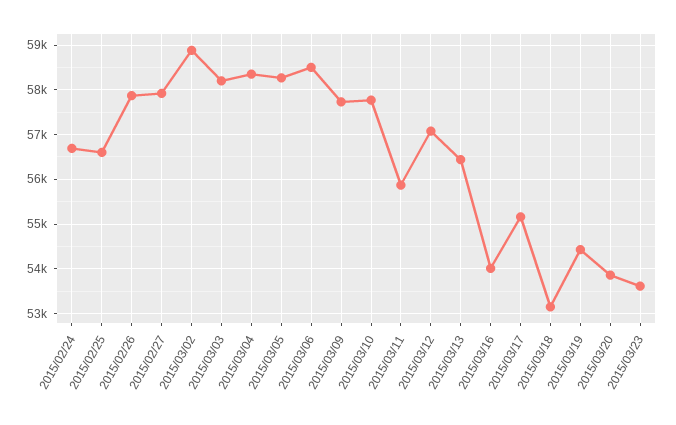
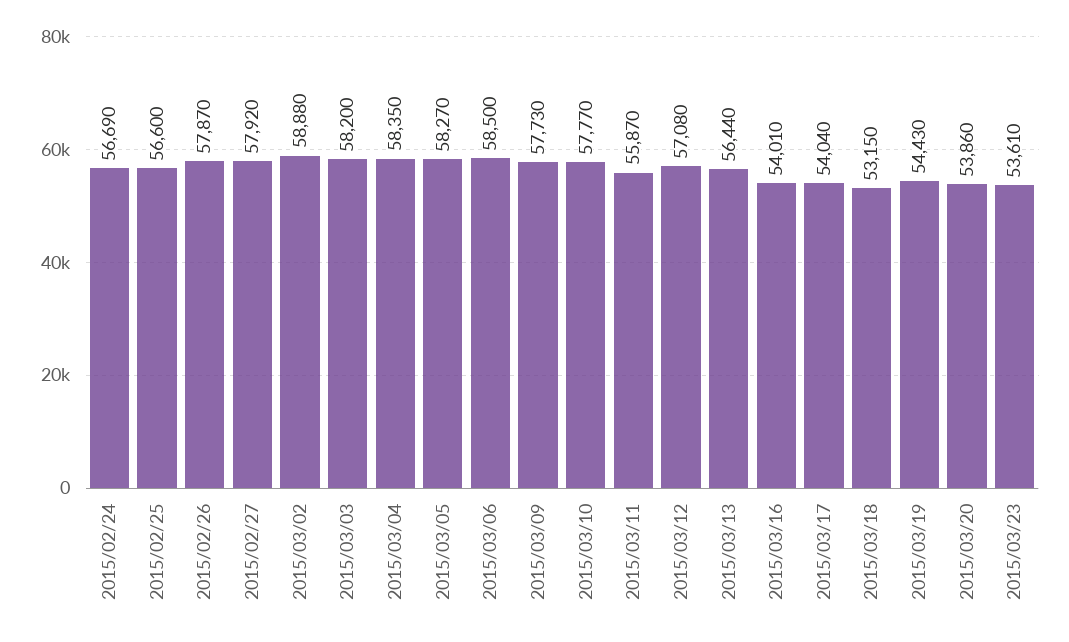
  {
    "2015/02/24": 56690,
    "2015/02/25": 56600,
    "2015/02/26": 57870,
    "2015/02/27": 57920,
    "2015/03/02": 58880,
    "2015/03/03": 58200,
    "2015/03/04": 58350,
    "2015/03/05": 58270,
    "2015/03/06": 58500,
    "2015/03/09": 57730,
    "2015/03/10": 57770,
    "2015/03/11": 55870,
    "2015/03/12": 57080,
    "2015/03/13": 56440,
    "2015/03/16": 54010,
-   "2015/03/17": 55200,
+   "2015/03/17": 54040,
    "2015/03/18": 53150,
    "2015/03/19": 54430,
    "2015/03/20": 53860,
    "2015/03/23": 53610
  }

